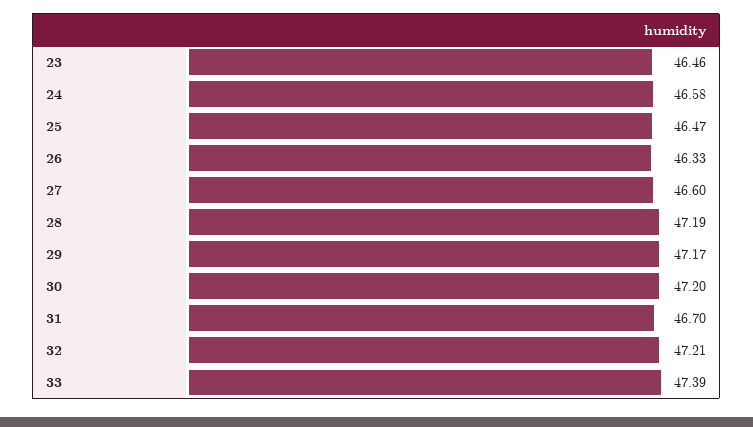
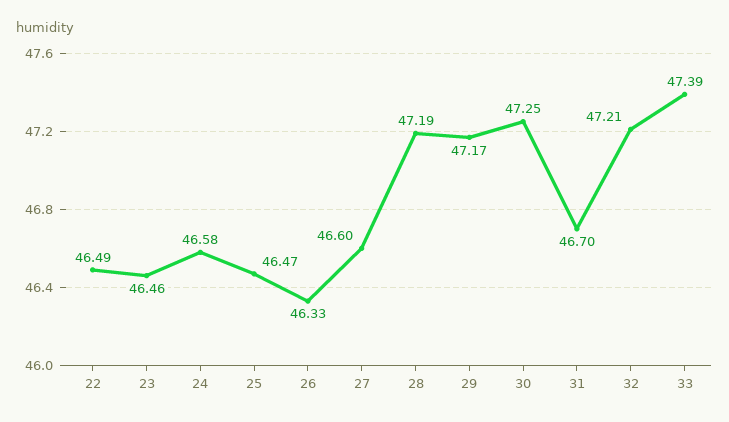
  {
    "23": 46.46,
    "24": 46.58,
    "25": 46.47,
    "26": 46.33,
    "27": 46.6,
    "28": 47.19,
    "29": 47.17,
-   "30": 47.2,
+   "30": 47.25,
    "31": 46.7,
    "32": 47.21,
-   "33": 47.39
+   "33": 47.39,
+   "22": 46.49
  }

